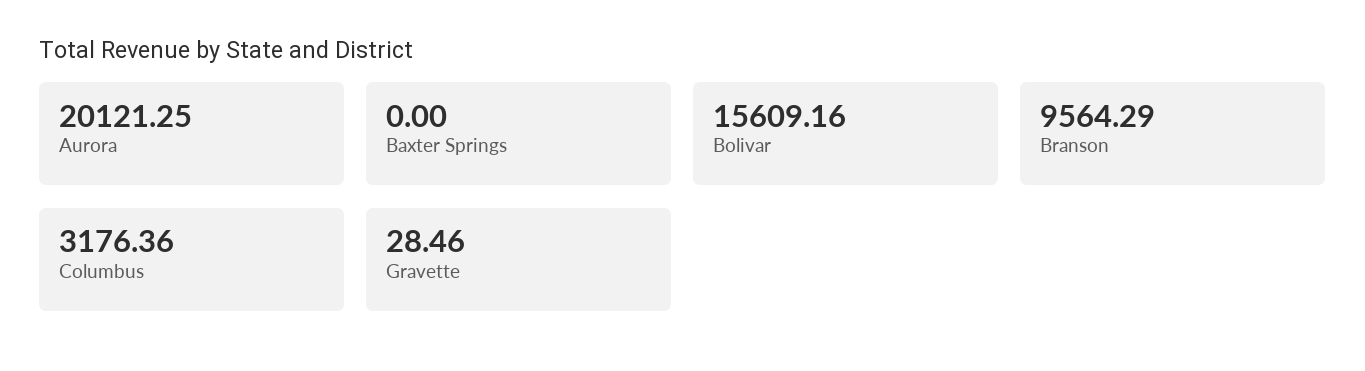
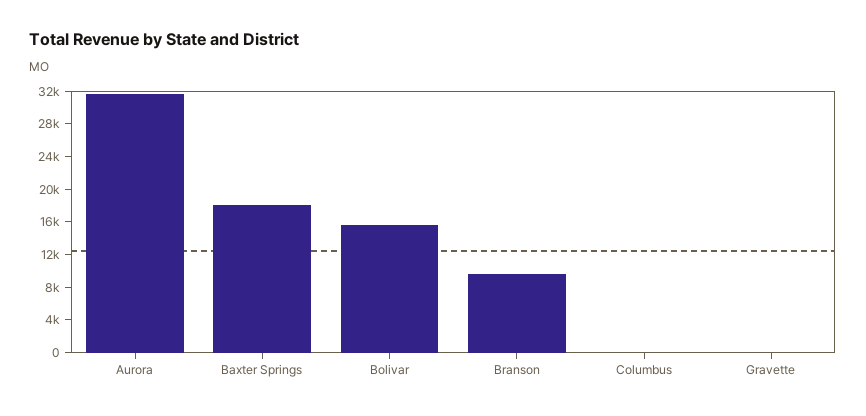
  {
-   "Aurora": 20121.25,
+   "Aurora": 32000,
-   "Baxter Springs": 0,
+   "Baxter Springs": 18000,
    "Bolivar": 15609.16,
    "Branson": 9564.29,
-   "Columbus": 3176.36,
+   "Columbus": 0,
    "Gravette": 28.46
  }

